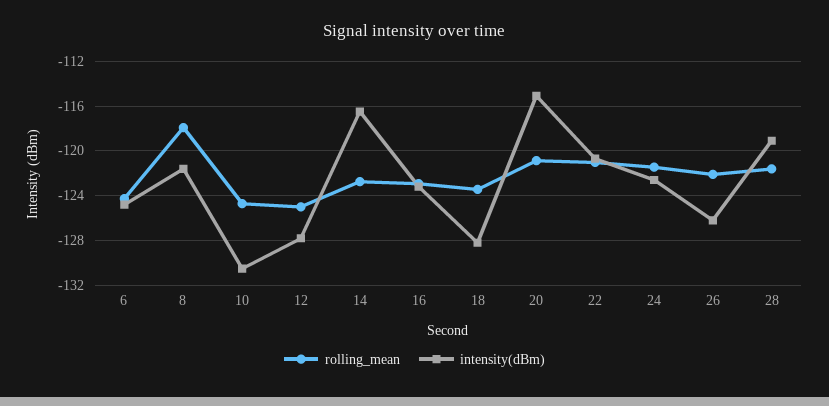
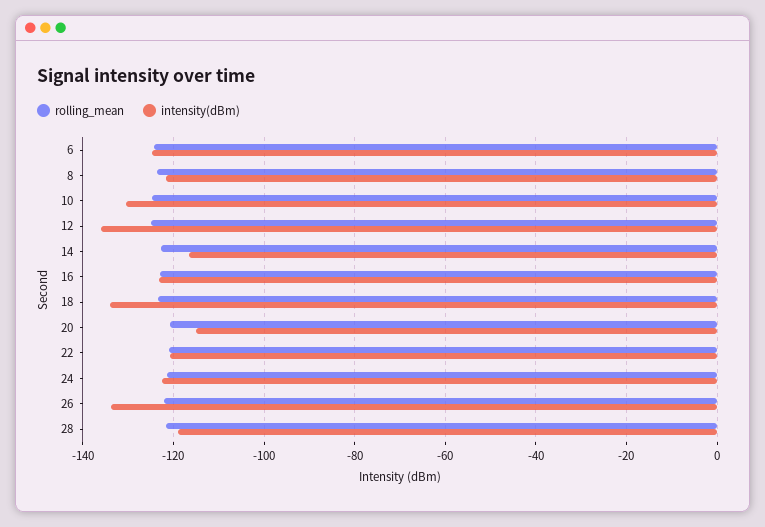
  {
    "rolling_mean": {
      "6": -124,
-     "8": -118,
+     "8": -124,
      "10": -125,
      "12": -125,
      "14": -123,
      "16": -123,
      "18": -123,
      "20": -121,
      "22": -121,
      "24": -121,
      "26": -122,
      "28": -122
    },
    "intensity(dBm)": {
      "6": -125,
      "8": -122,
      "10": -131,
-     "12": -128,
+     "12": -136,
      "14": -117,
      "16": -123,
-     "18": -128,
+     "18": -134,
      "20": -115,
      "22": -121,
      "24": -123,
-     "26": -126,
+     "26": -134,
      "28": -119
    }
  }

